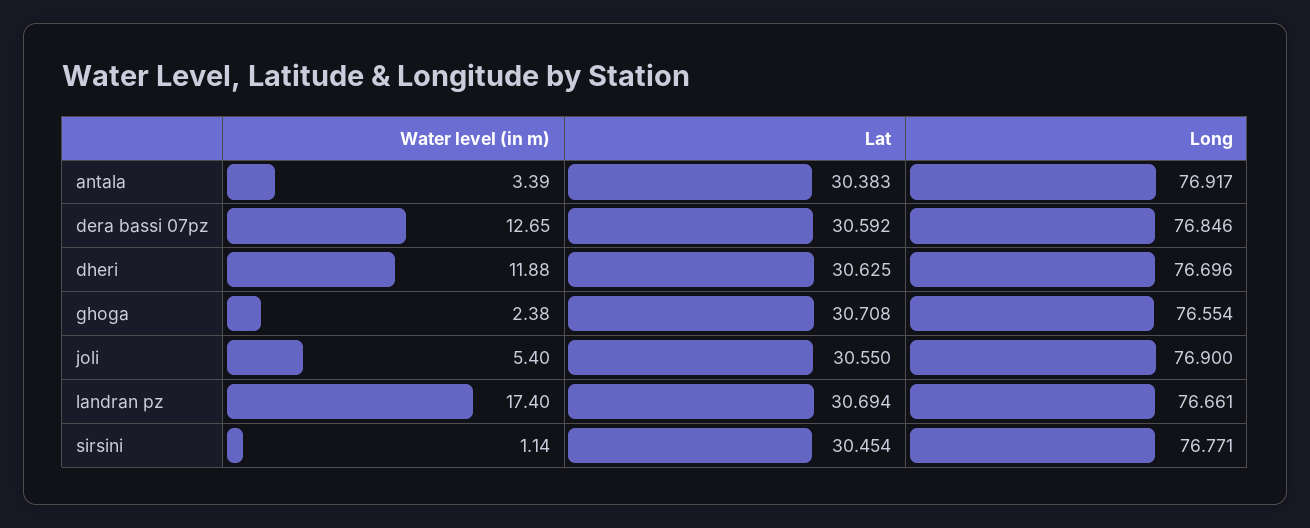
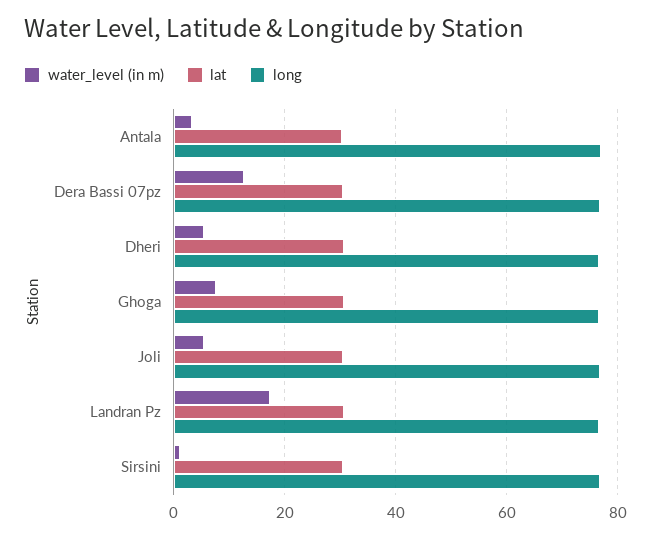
  {
    "Water level (in m)": {
      "antala": 3.39,
      "dera bassi 07pz": 12.65,
-     "dheri": 11.88,
+     "dheri": 6,
-     "ghoga": 2.38,
+     "ghoga": 8,
      "joli": 5.4,
      "landran pz": 17.4,
      "sirsini": 1.14
    },
    "Lat": {
      "antala": 30.383,
      "dera bassi 07pz": 30.592,
      "dheri": 30.625,
      "ghoga": 30.708,
      "joli": 30.55,
      "landran pz": 30.694,
      "sirsini": 30.454
    },
    "Long": {
      "antala": 76.917,
      "dera bassi 07pz": 76.846,
      "dheri": 76.696,
      "ghoga": 76.554,
      "joli": 76.9,
      "landran pz": 76.661,
      "sirsini": 76.771
    }
  }

